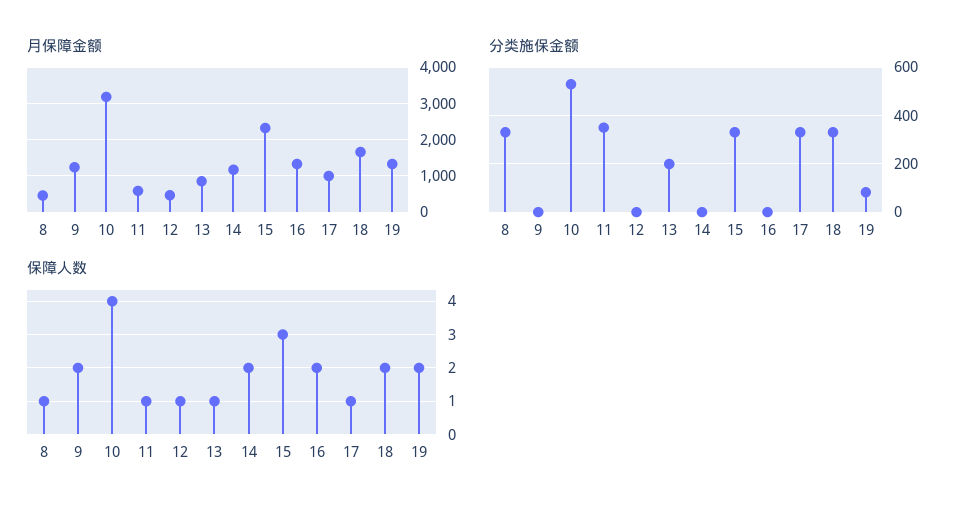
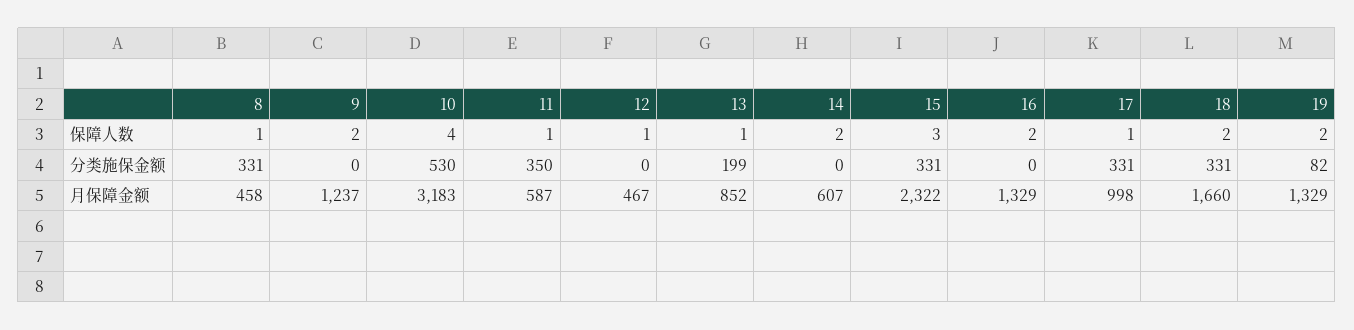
  {
    "月保障金额": {
      "8": 458,
      "9": 1237,
      "10": 3183,
      "11": 587,
      "12": 467,
      "13": 852,
-     "14": 1200,
+     "14": 607,
      "15": 2322,
      "16": 1329,
      "17": 998,
      "18": 1660,
      "19": 1329
    },
    "分类施保金额": {
      "8": 331,
      "9": 0,
      "10": 530,
      "11": 350,
      "12": 0,
      "13": 199,
      "14": 0,
      "15": 331,
      "16": 0,
      "17": 331,
      "18": 331,
      "19": 82
    },
    "保障人数": {
      "8": 1,
      "9": 2,
      "10": 4,
      "11": 1,
      "12": 1,
      "13": 1,
      "14": 2,
      "15": 3,
      "16": 2,
      "17": 1,
      "18": 2,
      "19": 2
    }
  }

